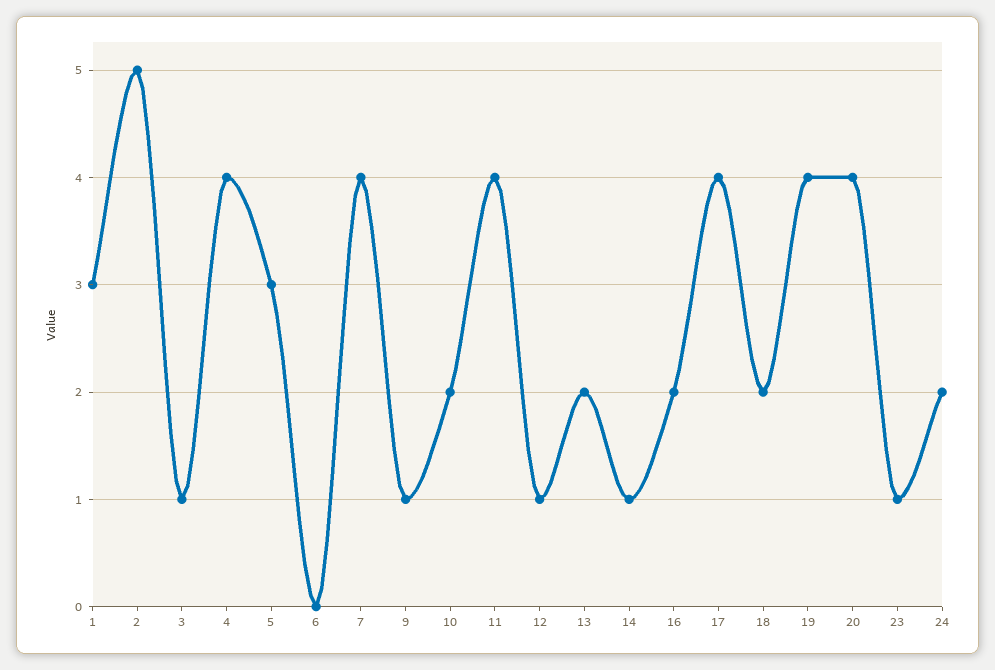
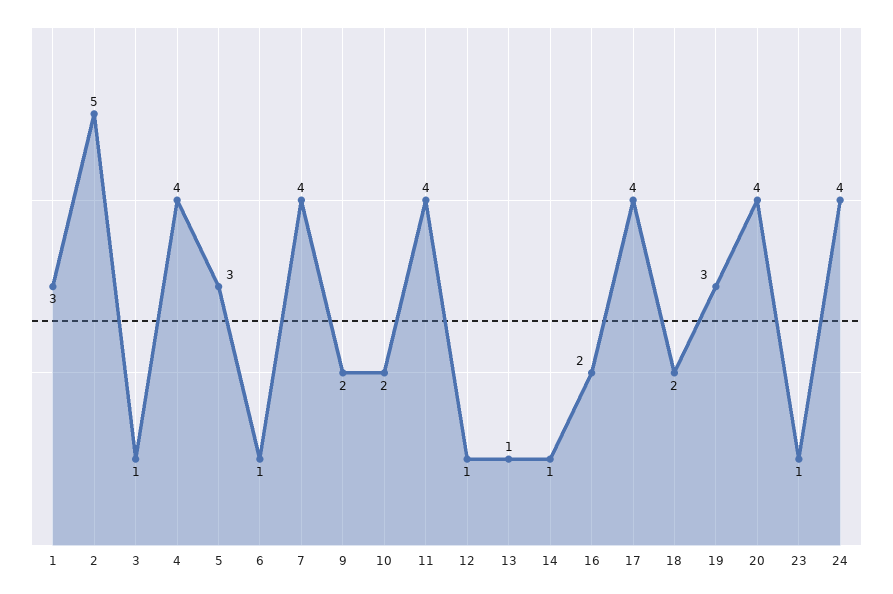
  {
    "1": 3,
    "2": 5,
    "3": 1,
    "4": 4,
    "5": 3,
-   "6": 0,
+   "6": 1,
    "7": 4,
-   "9": 1,
+   "9": 2,
    "10": 2,
    "11": 4,
    "12": 1,
-   "13": 2,
+   "13": 1,
    "14": 1,
    "16": 2,
    "17": 4,
    "18": 2,
-   "19": 4,
+   "19": 3,
    "20": 4,
    "23": 1,
-   "24": 2
+   "24": 4
  }

